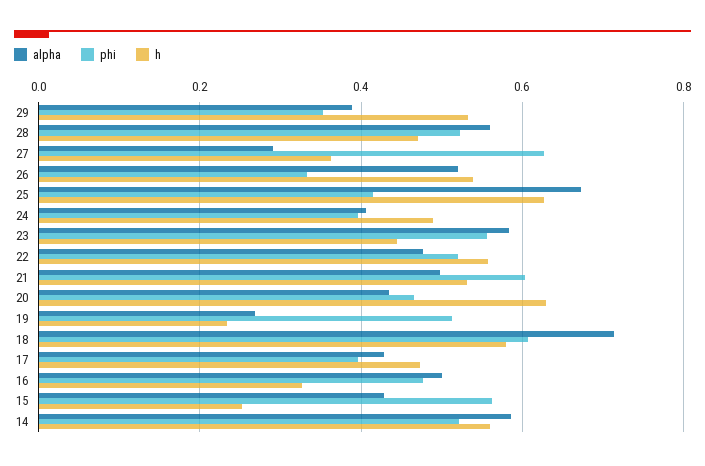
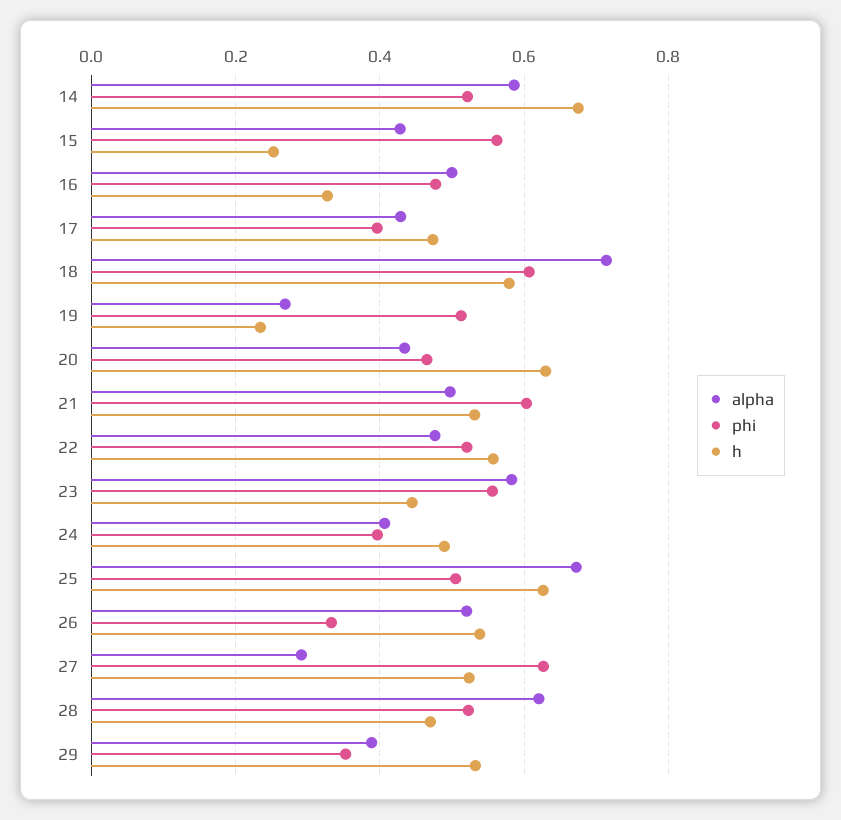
  {
    "alpha": {
      "29": 0.38,
-     "28": 0.56,
+     "28": 0.62,
      "27": 0.3,
      "26": 0.52,
      "25": 0.68,
      "24": 0.4,
      "23": 0.58,
      "22": 0.48,
      "21": 0.5,
      "20": 0.44,
      "19": 0.26,
      "18": 0.72,
      "17": 0.42,
      "16": 0.5,
      "15": 0.42,
      "14": 0.58
    },
    "phi": {
      "29": 0.36,
      "28": 0.52,
      "27": 0.62,
      "26": 0.34,
-     "25": 0.42,
+     "25": 0.5,
      "24": 0.4,
      "23": 0.56,
      "22": 0.52,
      "21": 0.6,
      "20": 0.46,
      "19": 0.52,
      "18": 0.6,
      "17": 0.4,
      "16": 0.48,
      "15": 0.56,
      "14": 0.52
    },
    "h": {
      "29": 0.54,
      "28": 0.48,
-     "27": 0.36,
+     "27": 0.52,
      "26": 0.54,
      "25": 0.62,
      "24": 0.48,
      "23": 0.44,
      "22": 0.56,
      "21": 0.54,
      "20": 0.64,
      "19": 0.24,
      "18": 0.58,
      "17": 0.48,
      "16": 0.32,
      "15": 0.26,
-     "14": 0.56
+     "14": 0.68
    }
  }

